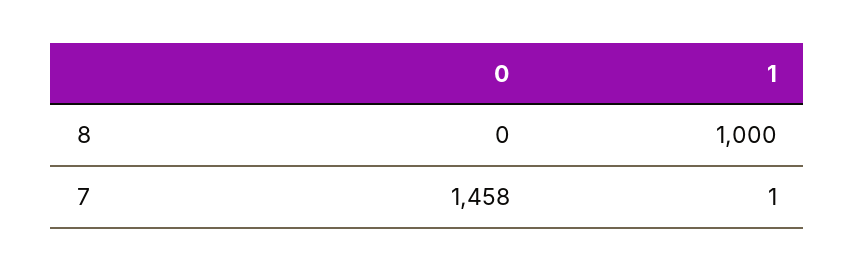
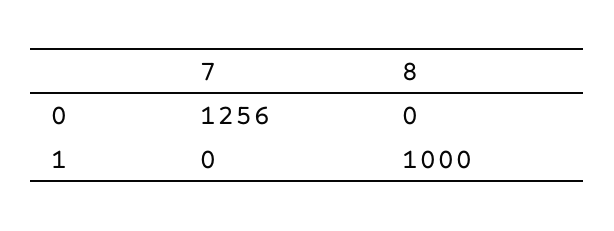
  {
    "0": {
      "8": 0,
-     "7": 1458
+     "7": 1256
    },
    "1": {
      "8": 1000,
-     "7": 1
+     "7": 0
    }
  }

